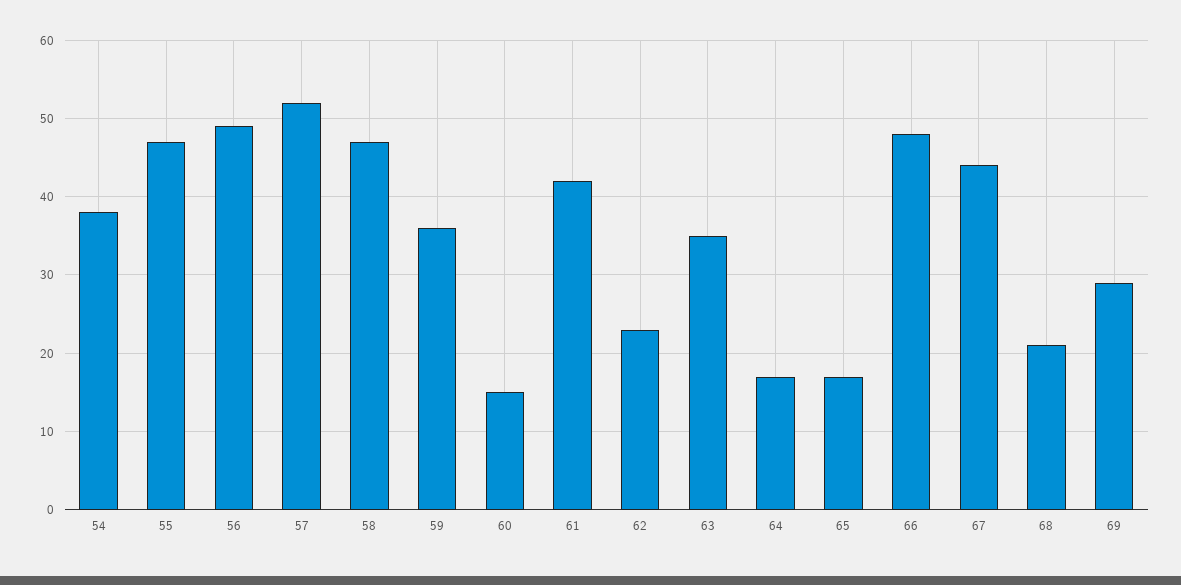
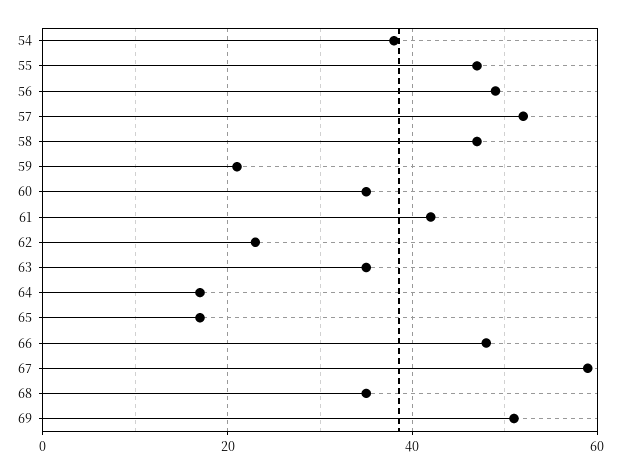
  {
    "54": 38,
    "55": 47,
    "56": 49,
    "57": 52,
    "58": 47,
-   "59": 36,
+   "59": 20,
-   "60": 15,
+   "60": 35,
    "61": 42,
    "62": 23,
    "63": 35,
    "64": 17,
    "65": 17,
    "66": 48,
-   "67": 44,
+   "67": 60,
-   "68": 21,
+   "68": 35,
-   "69": 29
+   "69": 50
  }

